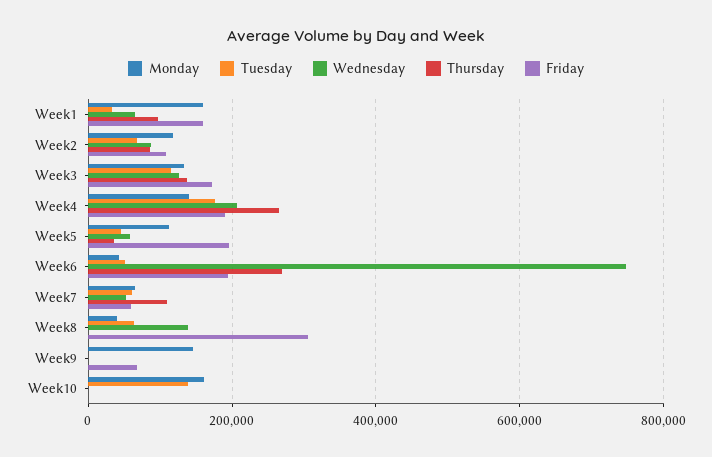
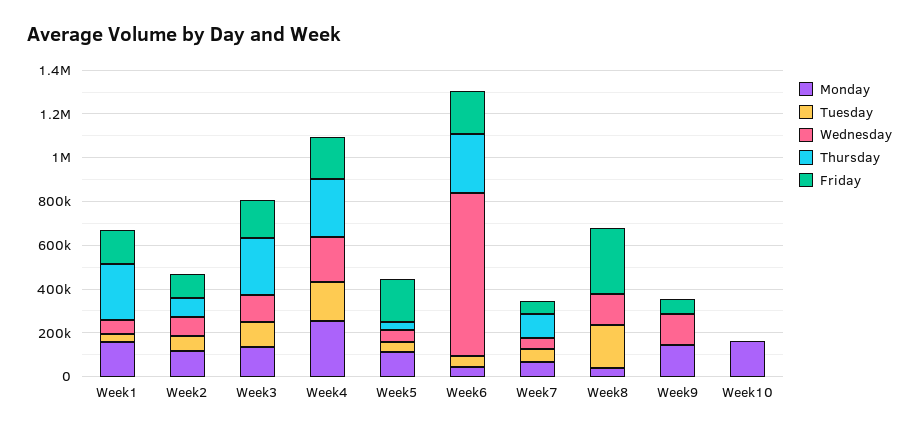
  {
    "Monday": {
      "Week1": 160000,
      "Week2": 120000,
      "Week3": 140000,
-     "Week4": 140000,
+     "Week4": 250000,
      "Week5": 120000,
      "Week6": 40000,
      "Week7": 60000,
      "Week8": 40000,
      "Week9": 140000,
      "Week10": 160000
    },
    "Tuesday": {
      "Week1": 40000,
      "Week2": 60000,
      "Week3": 120000,
      "Week4": 180000,
      "Week5": 40000,
      "Week6": 60000,
      "Week7": 60000,
-     "Week8": 60000,
+     "Week8": 200000,
      "Week9": 0,
-     "Week10": 140000
+     "Week10": 0
    },
    "Wednesday": {
      "Week1": 60000,
      "Week2": 80000,
      "Week3": 120000,
      "Week4": 200000,
      "Week5": 60000,
      "Week6": 740000,
      "Week7": 60000,
      "Week8": 140000,
-     "Week9": 0,
+     "Week9": 150000,
      "Week10": 0
    },
    "Thursday": {
-     "Week1": 100000,
+     "Week1": 250000,
      "Week2": 80000,
-     "Week3": 140000,
+     "Week3": 250000,
      "Week4": 260000,
      "Week5": 40000,
      "Week6": 260000,
      "Week7": 100000,
      "Week8": 0,
      "Week9": 0,
      "Week10": 0
    },
    "Friday": {
      "Week1": 160000,
      "Week2": 100000,
      "Week3": 180000,
      "Week4": 200000,
      "Week5": 200000,
      "Week6": 200000,
      "Week7": 60000,
      "Week8": 300000,
      "Week9": 60000,
      "Week10": 0
    }
  }

